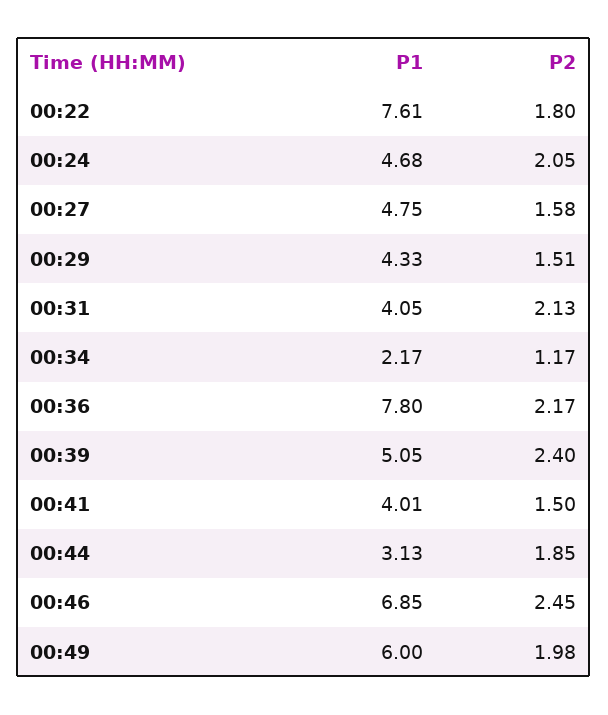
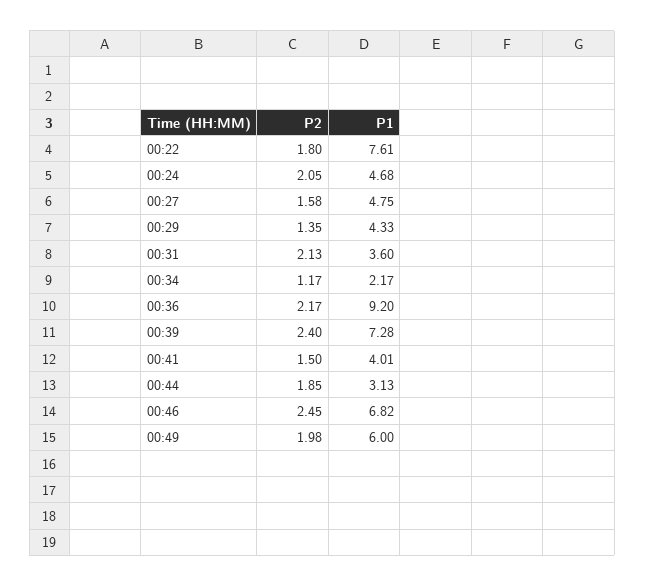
  {
    "P1": {
      "00:22": 7.61,
      "00:24": 4.68,
      "00:27": 4.75,
      "00:29": 4.33,
-     "00:31": 4.05,
+     "00:31": 3.6,
      "00:34": 2.17,
-     "00:36": 7.8,
+     "00:36": 9.2,
-     "00:39": 5.05,
+     "00:39": 7.28,
      "00:41": 4.01,
      "00:44": 3.13,
-     "00:46": 6.85,
+     "00:46": 6.82,
      "00:49": 6
    },
    "P2": {
      "00:22": 1.8,
      "00:24": 2.05,
      "00:27": 1.58,
-     "00:29": 1.51,
+     "00:29": 1.35,
      "00:31": 2.13,
      "00:34": 1.17,
      "00:36": 2.17,
      "00:39": 2.4,
      "00:41": 1.5,
      "00:44": 1.85,
      "00:46": 2.45,
      "00:49": 1.98
    }
  }

